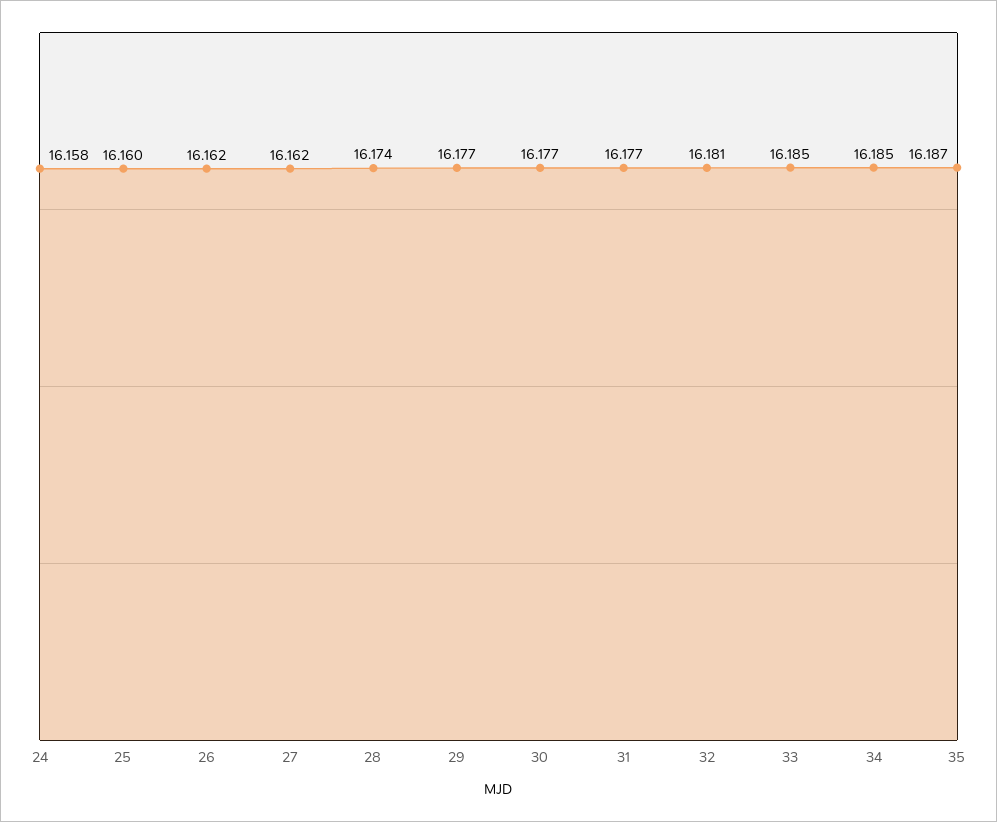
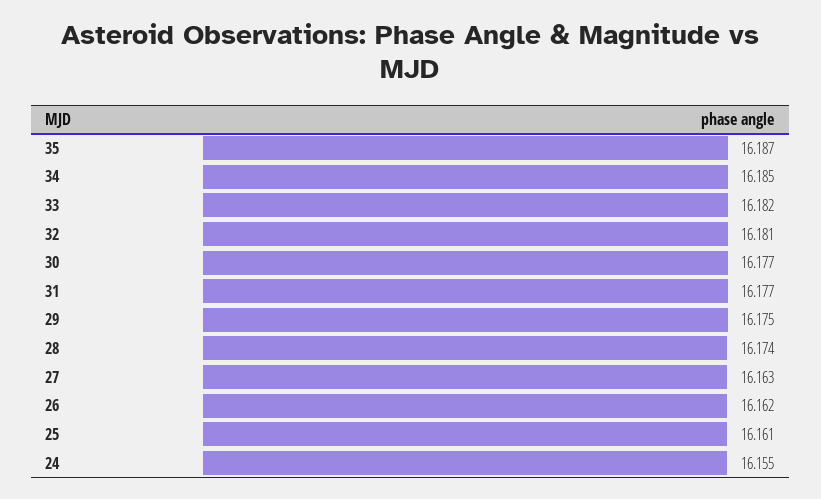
  {
-   "24": 16.158,
+   "24": 16.155,
-   "25": 16.16,
+   "25": 16.161,
    "26": 16.162,
-   "27": 16.162,
+   "27": 16.163,
    "28": 16.174,
-   "29": 16.177,
+   "29": 16.175,
    "30": 16.177,
    "31": 16.177,
    "32": 16.181,
-   "33": 16.185,
+   "33": 16.182,
    "34": 16.185,
    "35": 16.187
  }

